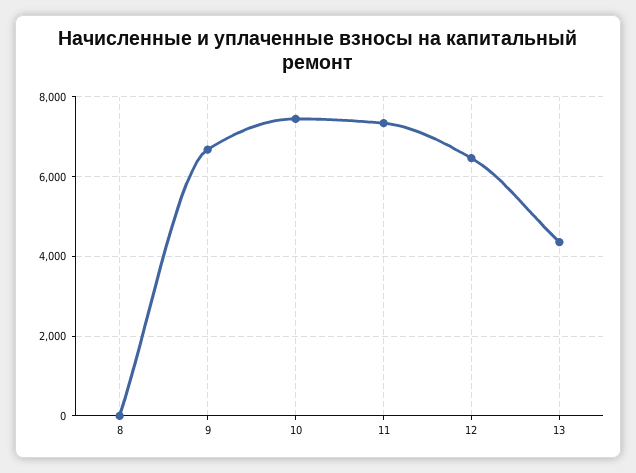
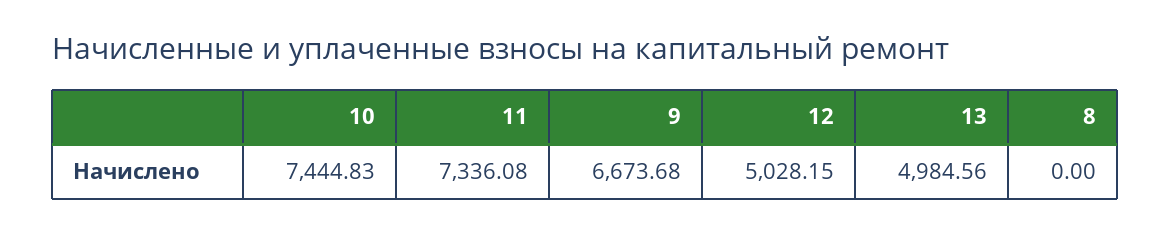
  {
    "8": 0,
    "9": 6673.68,
    "10": 7444.83,
    "11": 7336.08,
-   "12": 6400,
+   "12": 5028.15,
-   "13": 4400
+   "13": 4984.56
  }

